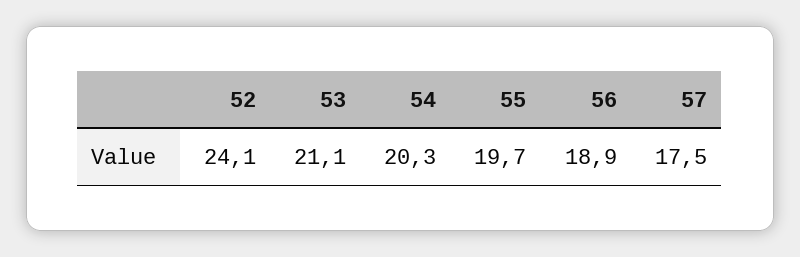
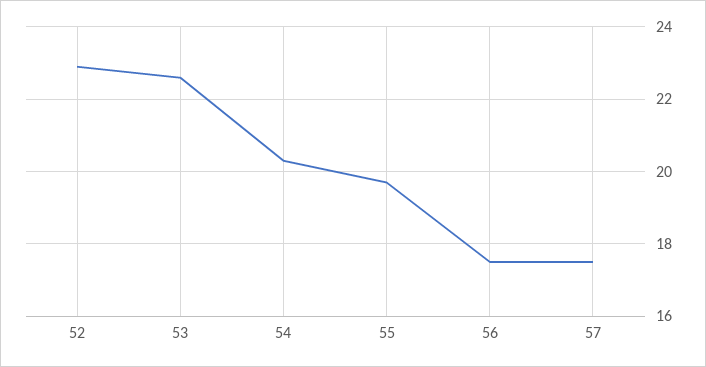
  {
-   "52": 24.1,
+   "52": 23,
-   "53": 21.1,
+   "53": 22.5,
    "54": 20.3,
    "55": 19.7,
-   "56": 18.9,
+   "56": 17.5,
    "57": 17.5
  }

